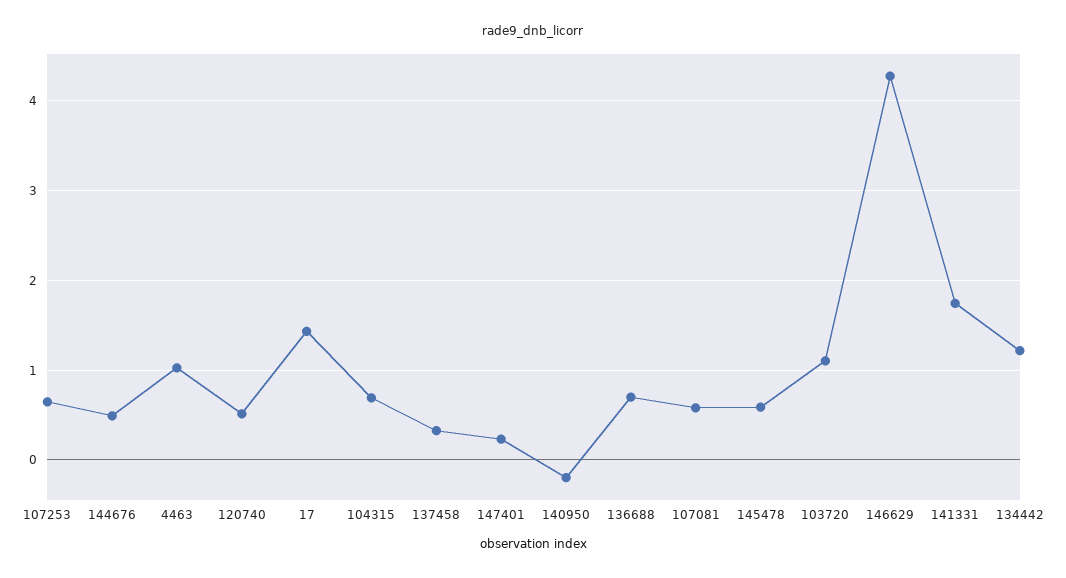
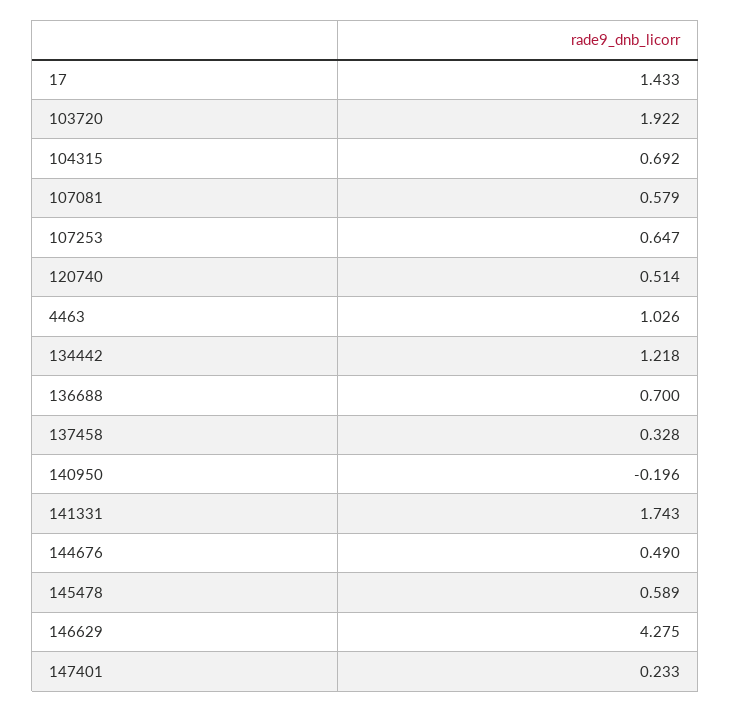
  {
    "107253": 0.647,
    "144676": 0.49,
    "4463": 1.026,
    "120740": 0.514,
    "17": 1.433,
    "104315": 0.692,
    "137458": 0.328,
    "147401": 0.233,
    "140950": -0.196,
    "136688": 0.7,
    "107081": 0.579,
    "145478": 0.589,
-   "103720": 1.1,
+   "103720": 1.922,
    "146629": 4.275,
    "141331": 1.743,
    "134442": 1.218
  }

